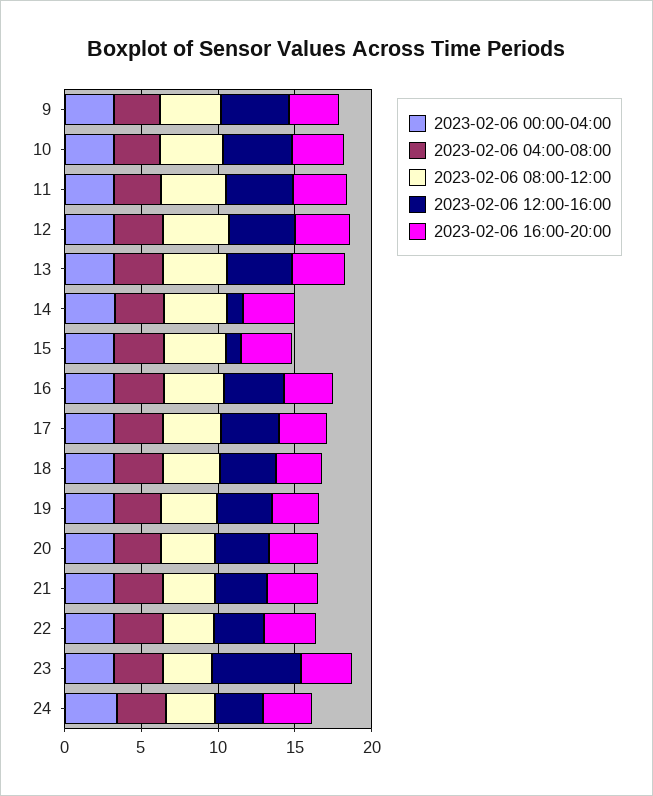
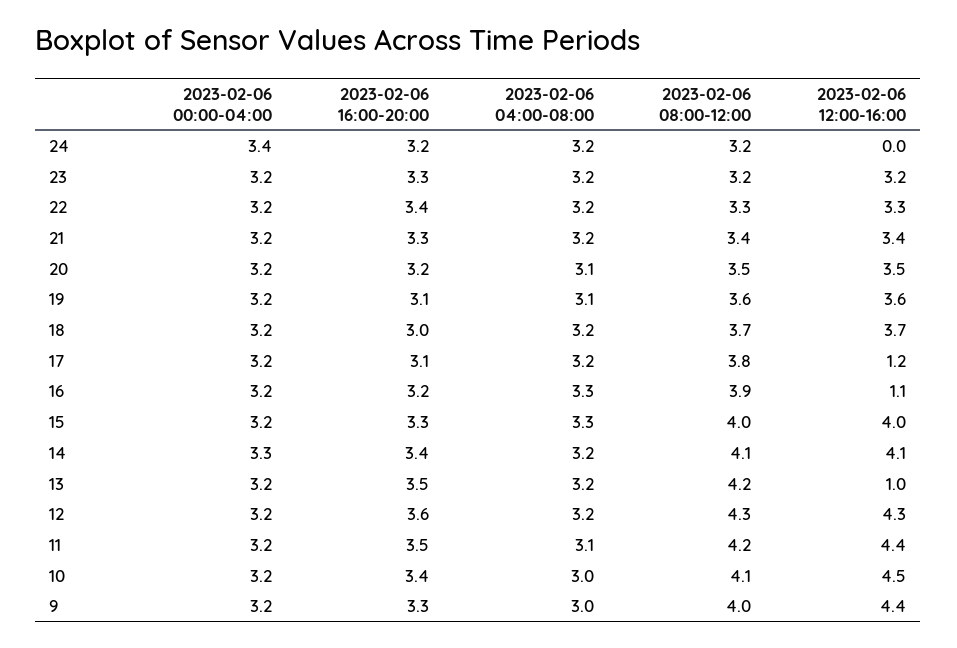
  {
    "2023-02-06 00:00-04:00": {
      "9": 3.2,
      "10": 3.2,
      "11": 3.2,
      "12": 3.2,
      "13": 3.2,
      "14": 3.3,
      "15": 3.2,
      "16": 3.2,
      "17": 3.2,
      "18": 3.2,
      "19": 3.2,
      "20": 3.2,
      "21": 3.2,
      "22": 3.2,
      "23": 3.2,
      "24": 3.4
    },
    "2023-02-06 04:00-08:00": {
      "9": 3,
      "10": 3,
      "11": 3.1,
      "12": 3.2,
      "13": 3.2,
      "14": 3.2,
      "15": 3.3,
      "16": 3.3,
      "17": 3.2,
      "18": 3.2,
      "19": 3.1,
      "20": 3.1,
      "21": 3.2,
      "22": 3.2,
      "23": 3.2,
      "24": 3.2
    },
    "2023-02-06 08:00-12:00": {
      "9": 4,
      "10": 4.1,
      "11": 4.2,
      "12": 4.3,
      "13": 4.2,
      "14": 4.1,
      "15": 4,
      "16": 3.9,
      "17": 3.8,
      "18": 3.7,
      "19": 3.6,
      "20": 3.5,
      "21": 3.4,
      "22": 3.3,
      "23": 3.2,
      "24": 3.2
    },
    "2023-02-06 12:00-16:00": {
      "9": 4.4,
      "10": 4.5,
      "11": 4.4,
      "12": 4.3,
-     "13": 4,
+     "13": 1,
-     "14": 1,
+     "14": 4.1,
-     "15": 1,
+     "15": 4,
-     "16": 4,
+     "16": 1.1,
-     "17": 4,
+     "17": 1.2,
      "18": 3.7,
      "19": 3.6,
      "20": 3.5,
      "21": 3.4,
      "22": 3.3,
-     "23": 6,
+     "23": 3.2,
-     "24": 3
+     "24": 0
    },
    "2023-02-06 16:00-20:00": {
      "9": 3.3,
      "10": 3.4,
      "11": 3.5,
      "12": 3.6,
      "13": 3.5,
      "14": 3.4,
      "15": 3.3,
      "16": 3.2,
      "17": 3.1,
      "18": 3,
      "19": 3.1,
      "20": 3.2,
      "21": 3.3,
      "22": 3.4,
      "23": 3.3,
      "24": 3.2
    }
  }

